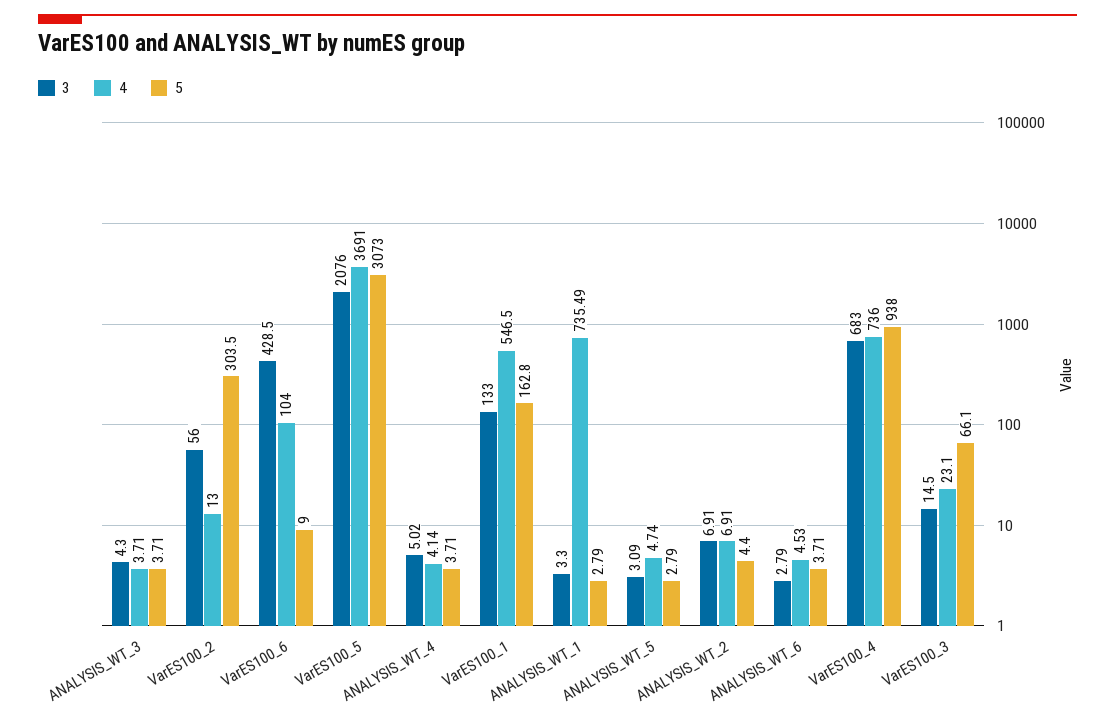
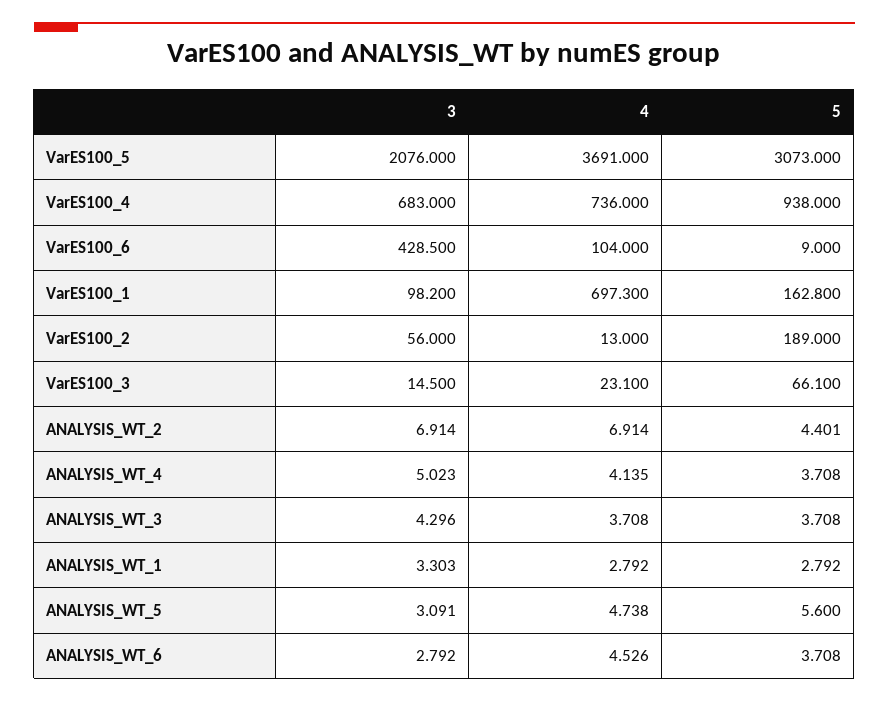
  {
    "3": {
      "ANALYSIS_WT_3": 4.296,
      "VarES100_2": 56,
      "VarES100_6": 428.5,
      "VarES100_5": 2076,
      "ANALYSIS_WT_4": 5.023,
-     "VarES100_1": 133,
+     "VarES100_1": 98.2,
      "ANALYSIS_WT_1": 3.303,
      "ANALYSIS_WT_5": 3.091,
      "ANALYSIS_WT_2": 6.914,
      "ANALYSIS_WT_6": 2.792,
      "VarES100_4": 683,
      "VarES100_3": 14.5
    },
    "4": {
      "ANALYSIS_WT_3": 3.708,
      "VarES100_2": 13,
      "VarES100_6": 104,
      "VarES100_5": 3691,
      "ANALYSIS_WT_4": 4.135,
-     "VarES100_1": 546.5,
+     "VarES100_1": 697.3,
-     "ANALYSIS_WT_1": 735.49,
+     "ANALYSIS_WT_1": 2.792,
      "ANALYSIS_WT_5": 4.738,
      "ANALYSIS_WT_2": 6.914,
      "ANALYSIS_WT_6": 4.526,
      "VarES100_4": 736,
      "VarES100_3": 23.1
    },
    "5": {
      "ANALYSIS_WT_3": 3.708,
-     "VarES100_2": 303.5,
+     "VarES100_2": 189,
      "VarES100_6": 9,
      "VarES100_5": 3073,
      "ANALYSIS_WT_4": 3.708,
      "VarES100_1": 162.8,
      "ANALYSIS_WT_1": 2.792,
-     "ANALYSIS_WT_5": 2.79,
+     "ANALYSIS_WT_5": 5.6,
      "ANALYSIS_WT_2": 4.401,
      "ANALYSIS_WT_6": 3.708,
      "VarES100_4": 938,
      "VarES100_3": 66.1
    }
  }

